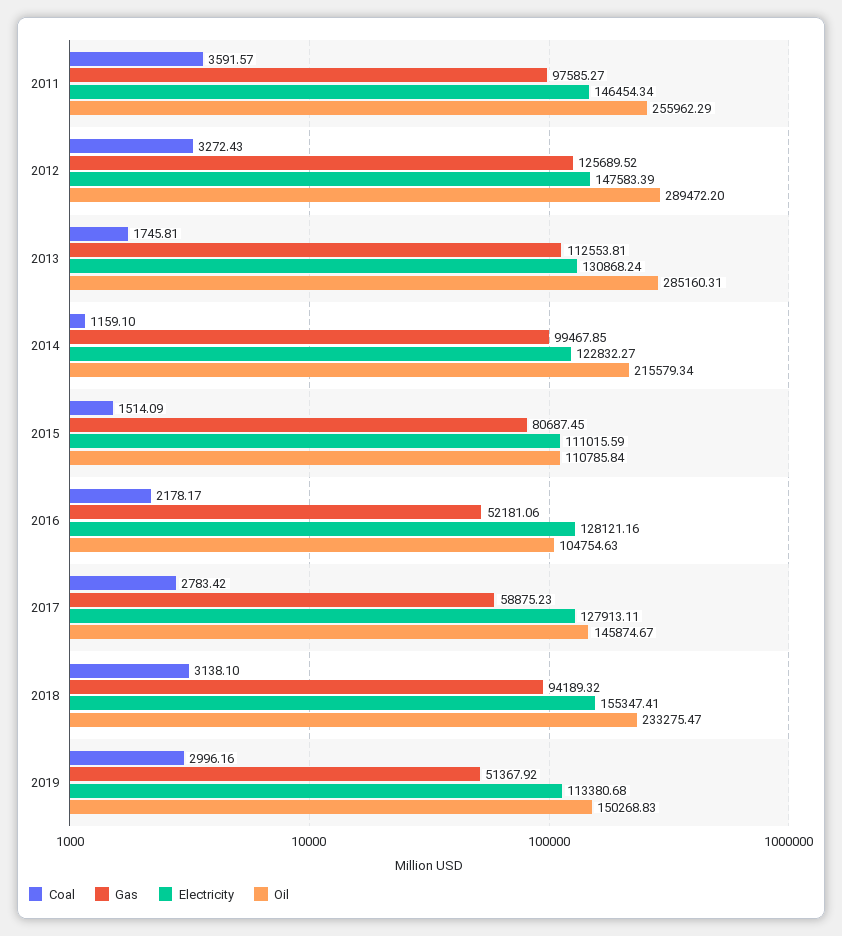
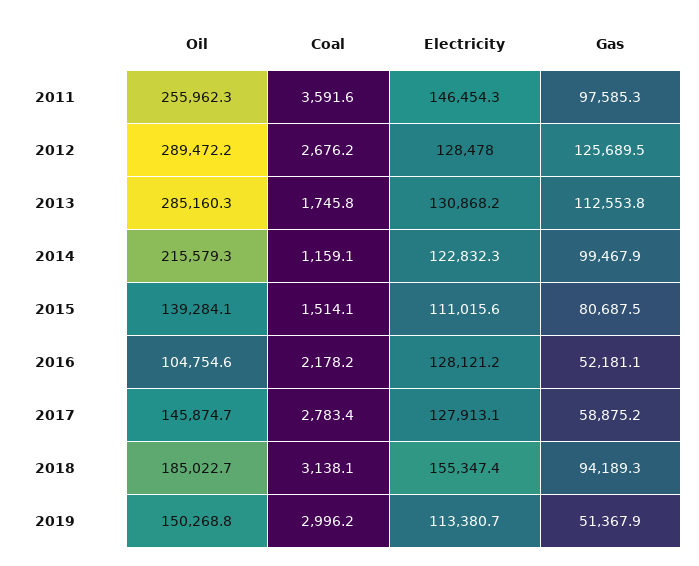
  {
    "Coal": {
      "2011": 3591.57,
-     "2012": 3272.43,
+     "2012": 2676.2,
      "2013": 1745.81,
      "2014": 1159.1,
      "2015": 1514.09,
      "2016": 2178.17,
      "2017": 2783.42,
      "2018": 3138.1,
      "2019": 2996.16
    },
    "Gas": {
      "2011": 97585.27,
      "2012": 125689.52,
      "2013": 112553.81,
      "2014": 99467.85,
      "2015": 80687.45,
      "2016": 52181.06,
      "2017": 58875.23,
      "2018": 94189.32,
      "2019": 51367.92
    },
    "Electricity": {
      "2011": 146454.34,
-     "2012": 147583.39,
+     "2012": 128478,
      "2013": 130868.24,
      "2014": 122832.27,
      "2015": 111015.59,
      "2016": 128121.16,
      "2017": 127913.11,
      "2018": 155347.41,
      "2019": 113380.68
    },
    "Oil": {
      "2011": 255962.29,
      "2012": 289472.2,
      "2013": 285160.31,
      "2014": 215579.34,
-     "2015": 110785.84,
+     "2015": 139284.1,
      "2016": 104754.63,
      "2017": 145874.67,
-     "2018": 233275.47,
+     "2018": 185022.7,
      "2019": 150268.83
    }
  }

